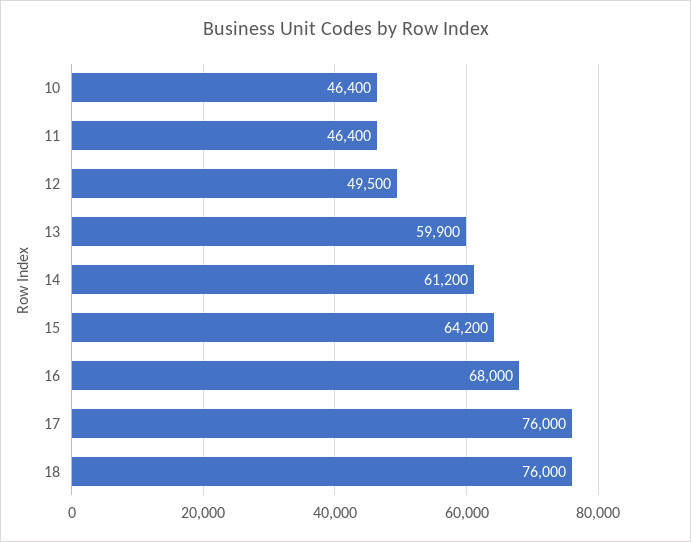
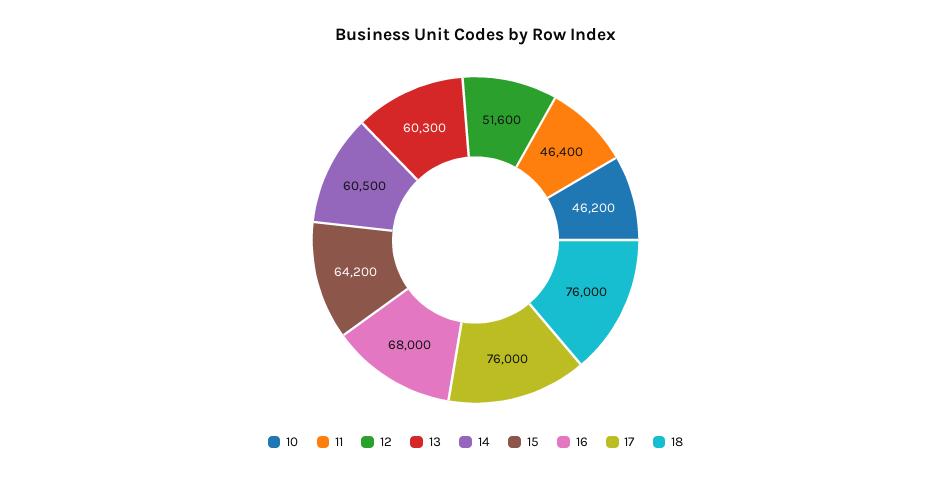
  {
-   "10": 46400,
+   "10": 46200,
    "11": 46400,
-   "12": 49500,
+   "12": 51600,
-   "13": 59900,
+   "13": 60300,
-   "14": 61200,
+   "14": 60500,
    "15": 64200,
    "16": 68000,
    "17": 76000,
    "18": 76000
  }

